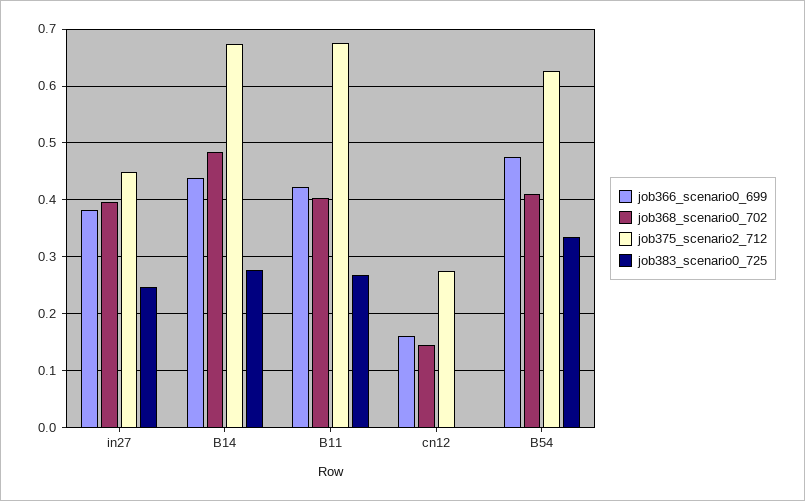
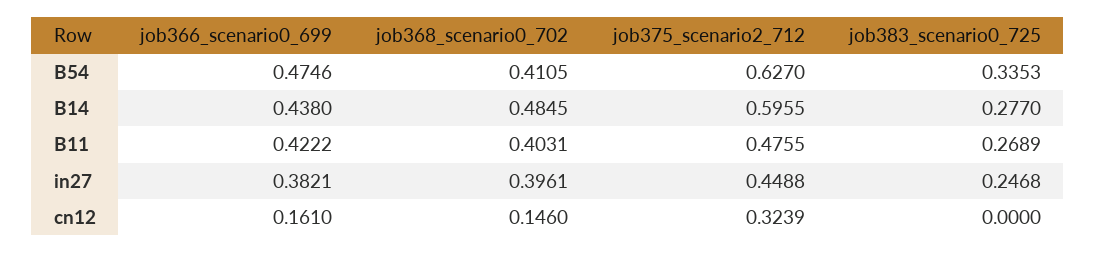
  {
    "job366_scenario0_699": {
      "in27": 0.3821,
      "B14": 0.438,
      "B11": 0.4222,
      "cn12": 0.161,
      "B54": 0.4746
    },
    "job368_scenario0_702": {
      "in27": 0.3961,
      "B14": 0.4845,
      "B11": 0.4031,
      "cn12": 0.146,
      "B54": 0.4105
    },
    "job375_scenario2_712": {
      "in27": 0.4488,
-     "B14": 0.68,
+     "B14": 0.5955,
-     "B11": 0.68,
+     "B11": 0.4755,
-     "cn12": 0.28,
+     "cn12": 0.3239,
      "B54": 0.627
    },
    "job383_scenario0_725": {
      "in27": 0.2468,
      "B14": 0.277,
      "B11": 0.2689,
      "cn12": 0,
      "B54": 0.3353
    }
  }

